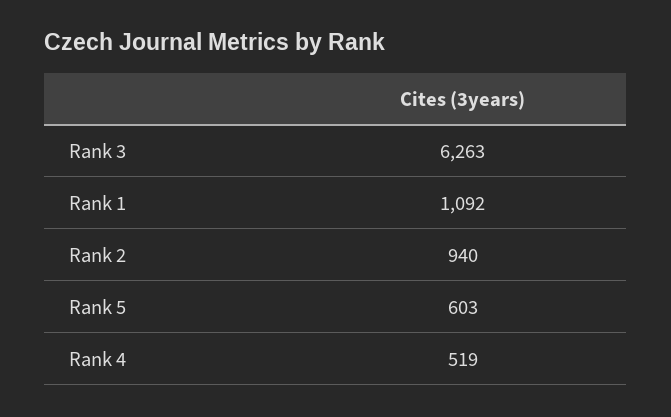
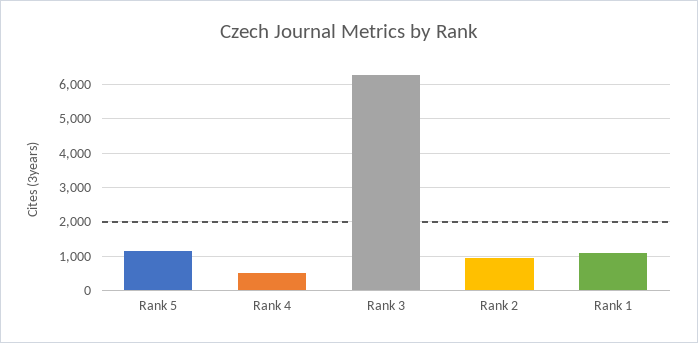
  {
    "Rank 3": 6263,
    "Rank 1": 1092,
    "Rank 2": 940,
-   "Rank 5": 603,
+   "Rank 5": 1200,
    "Rank 4": 519
  }

